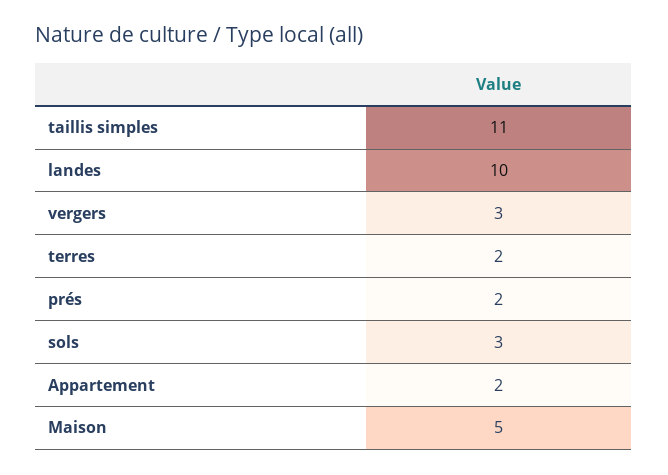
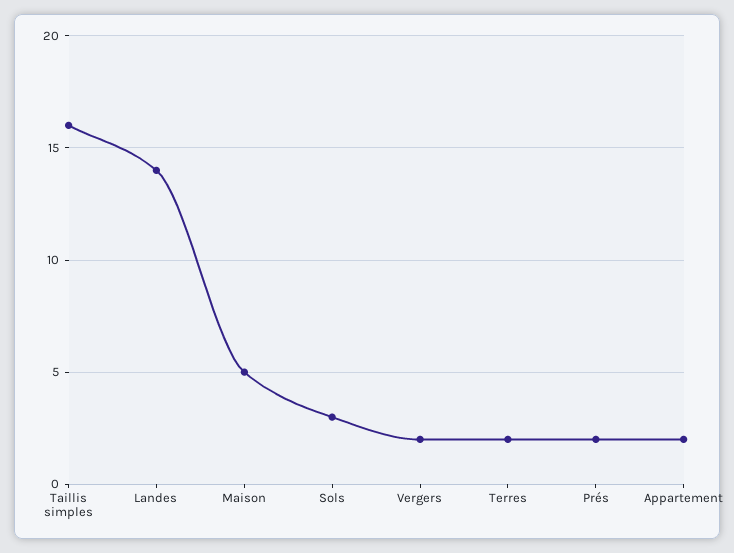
  {
-   "taillis simples": 11,
+   "taillis simples": 16,
-   "landes": 10,
+   "landes": 14,
-   "vergers": 3,
+   "vergers": 2,
    "terres": 2,
    "prés": 2,
    "sols": 3,
    "Appartement": 2,
    "Maison": 5
  }

